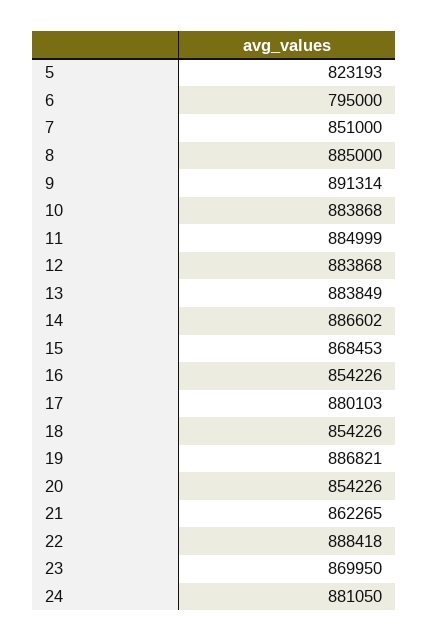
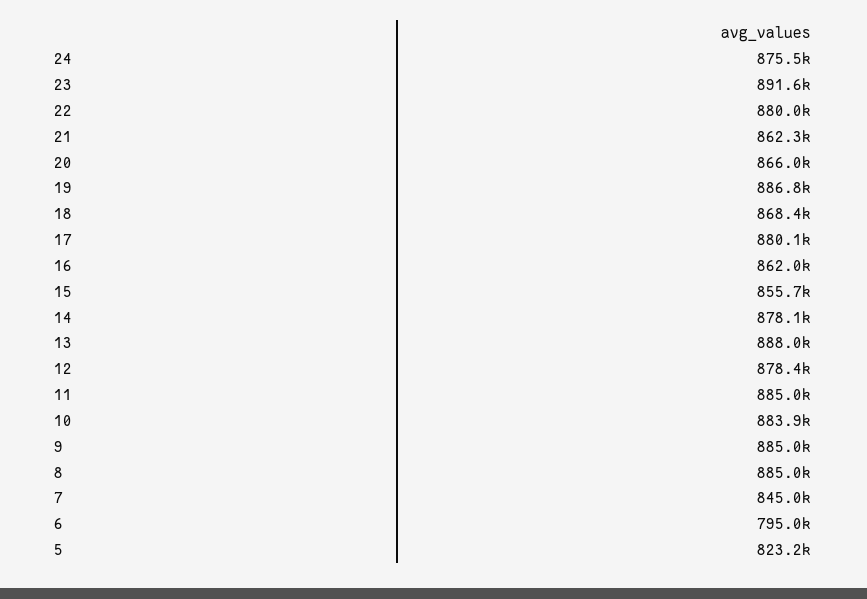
  {
    "5": 823193,
    "6": 795000,
-   "7": 851000,
+   "7": 845000,
    "8": 885000,
-   "9": 891314,
+   "9": 885000,
    "10": 883868,
    "11": 884999,
-   "12": 883868,
+   "12": 878400,
-   "13": 883849,
+   "13": 888000,
-   "14": 886602,
+   "14": 878100,
-   "15": 868453,
+   "15": 855700,
-   "16": 854226,
+   "16": 862000,
    "17": 880103,
-   "18": 854226,
+   "18": 868400,
    "19": 886821,
-   "20": 854226,
+   "20": 866000,
    "21": 862265,
-   "22": 888418,
+   "22": 880000,
-   "23": 869950,
+   "23": 891600,
-   "24": 881050
+   "24": 875500
  }

